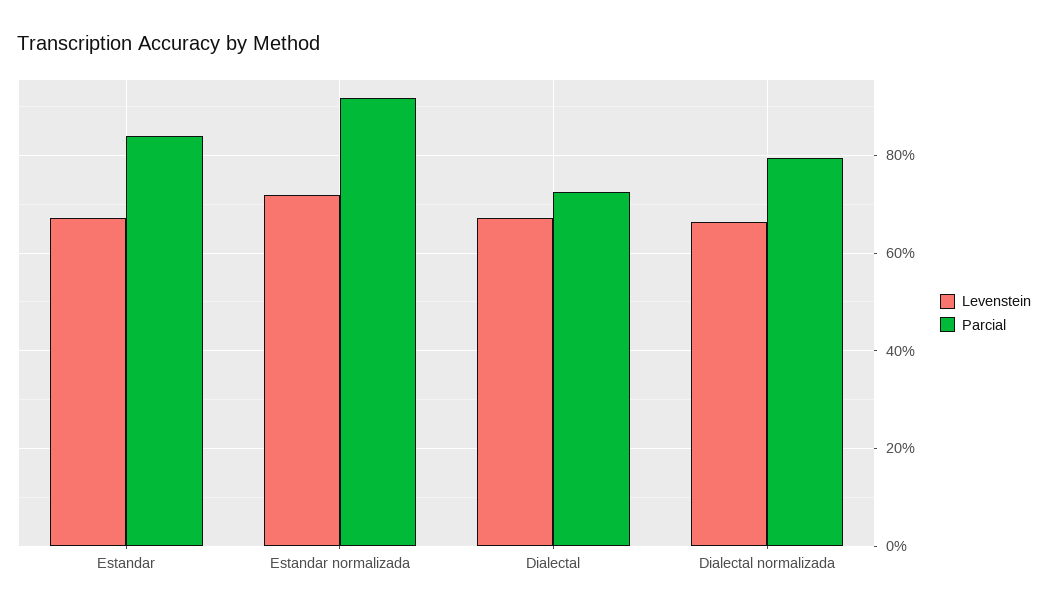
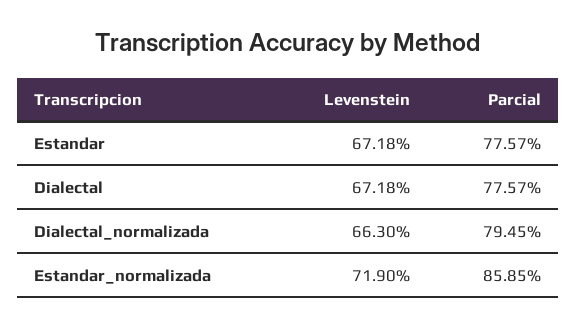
  {
    "Levenstein": {
      "Estandar": 67.18,
      "Estandar normalizada": 71.9,
      "Dialectal": 67.18,
      "Dialectal normalizada": 66.3
    },
    "Parcial": {
-     "Estandar": 84,
+     "Estandar": 77.57,
-     "Estandar normalizada": 92,
+     "Estandar normalizada": 85.85,
-     "Dialectal": 72,
+     "Dialectal": 77.57,
      "Dialectal normalizada": 79.45
    }
  }

